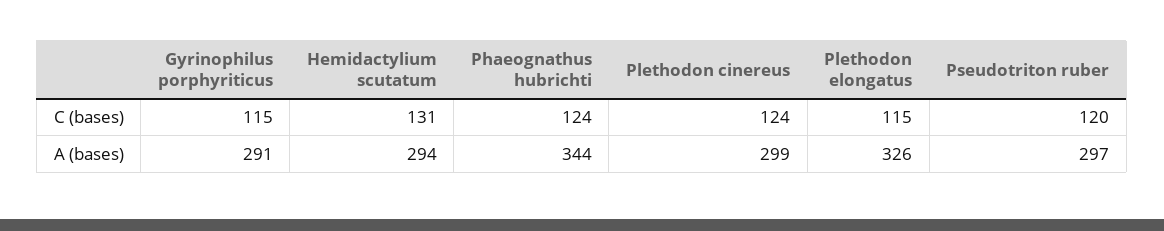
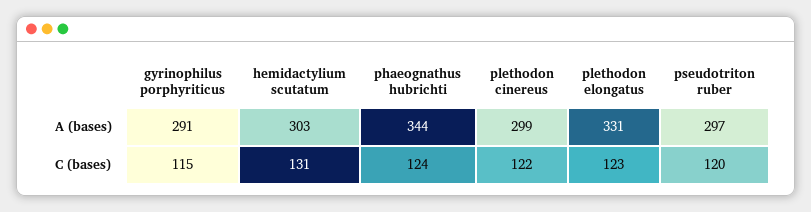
  {
    "Gyrinophilus porphyriticus": {
      "C (bases)": 115,
      "A (bases)": 291
    },
    "Hemidactylium scutatum": {
      "C (bases)": 131,
-     "A (bases)": 294
+     "A (bases)": 303
    },
    "Phaeognathus hubrichti": {
      "C (bases)": 124,
      "A (bases)": 344
    },
    "Plethodon cinereus": {
-     "C (bases)": 124,
+     "C (bases)": 122,
      "A (bases)": 299
    },
    "Plethodon elongatus": {
-     "C (bases)": 115,
+     "C (bases)": 123,
-     "A (bases)": 326
+     "A (bases)": 331
    },
    "Pseudotriton ruber": {
      "C (bases)": 120,
      "A (bases)": 297
    }
  }

